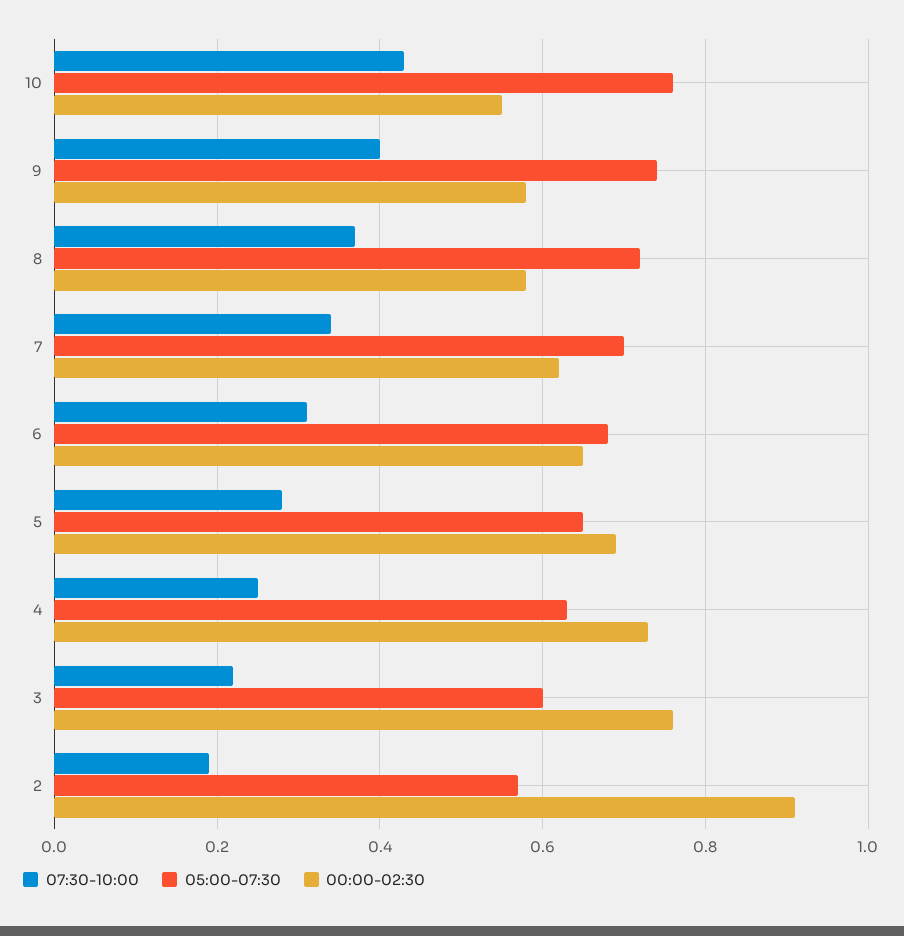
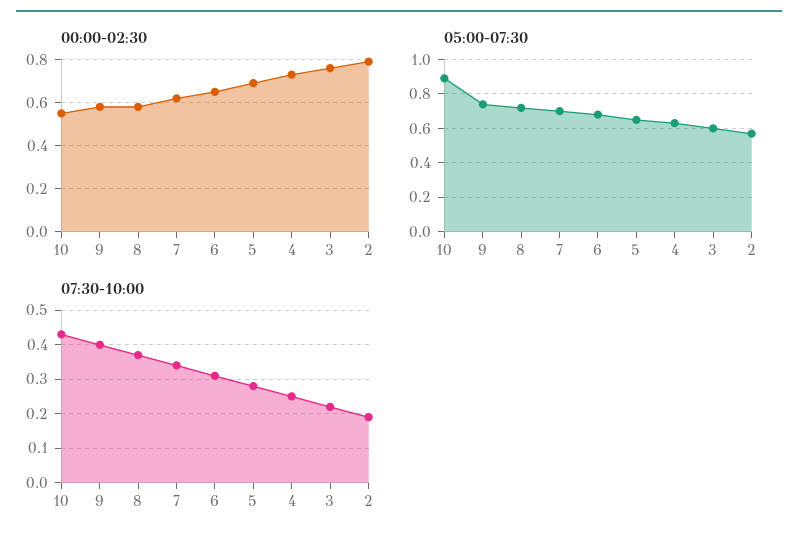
  {
    "07:30-10:00": {
      "10": 0.45,
      "9": 0.4,
      "8": 0.35,
      "7": 0.35,
      "6": 0.3,
      "5": 0.3,
      "4": 0.25,
      "3": 0.2,
      "2": 0.2
    },
    "05:00-07:30": {
-     "10": 0.75,
+     "10": 0.9,
      "9": 0.75,
      "8": 0.7,
      "7": 0.7,
      "6": 0.7,
      "5": 0.65,
      "4": 0.65,
      "3": 0.6,
      "2": 0.55
    },
    "00:00-02:30": {
      "10": 0.55,
      "9": 0.6,
      "8": 0.6,
      "7": 0.6,
      "6": 0.65,
      "5": 0.7,
      "4": 0.75,
      "3": 0.75,
-     "2": 0.9
+     "2": 0.8
    }
  }

